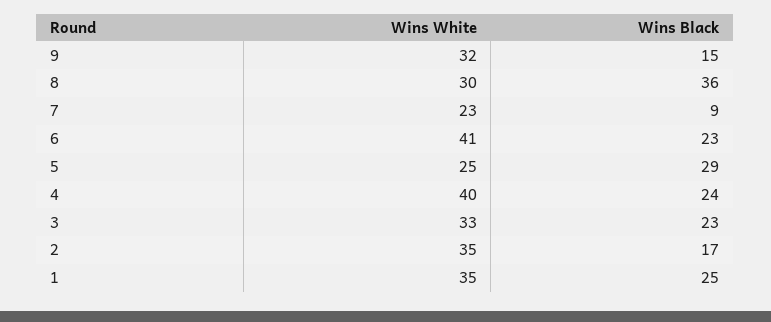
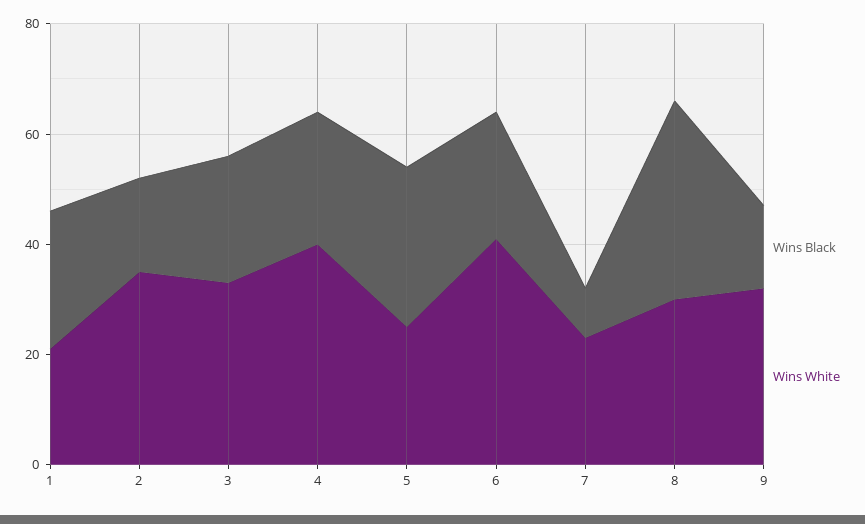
  {
    "Wins White": {
      "9": 32,
      "8": 30,
      "7": 23,
      "6": 41,
      "5": 25,
      "4": 40,
      "3": 33,
      "2": 35,
-     "1": 35
+     "1": 20
    },
    "Wins Black": {
      "9": 15,
      "8": 36,
      "7": 9,
      "6": 23,
      "5": 29,
      "4": 24,
      "3": 23,
      "2": 17,
      "1": 25
    }
  }

